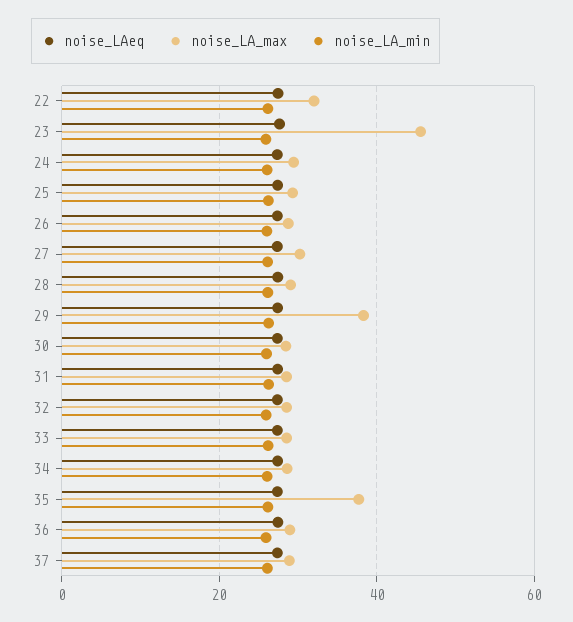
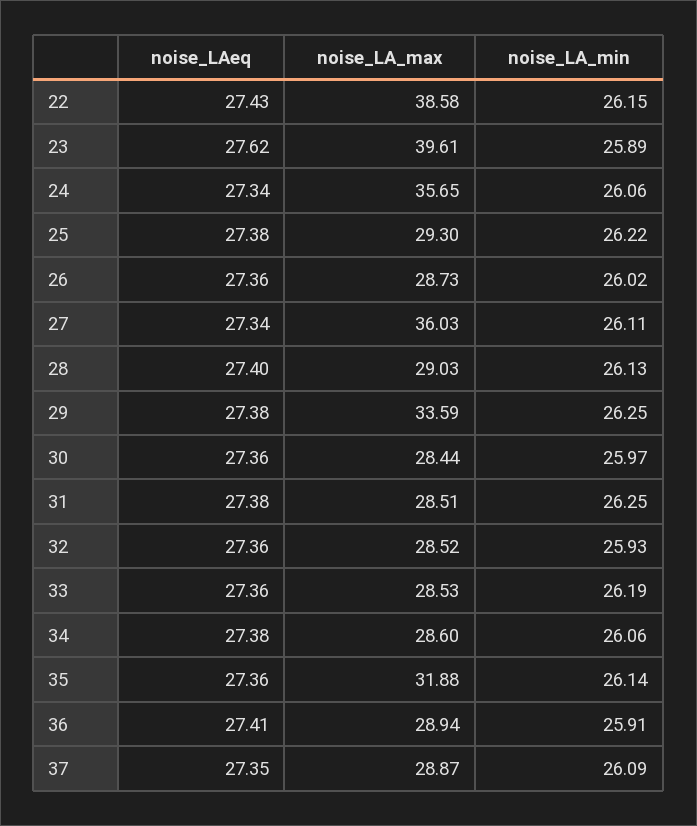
  {
    "noise_LAeq": {
      "22": 27.43,
      "23": 27.62,
      "24": 27.34,
      "25": 27.38,
      "26": 27.36,
      "27": 27.34,
      "28": 27.4,
      "29": 27.38,
      "30": 27.36,
      "31": 27.38,
      "32": 27.36,
      "33": 27.36,
      "34": 27.38,
      "35": 27.36,
      "36": 27.41,
      "37": 27.35
    },
    "noise_LA_max": {
-     "22": 32,
+     "22": 38.58,
-     "23": 46,
+     "23": 39.61,
-     "24": 30,
+     "24": 35.65,
      "25": 29.3,
      "26": 28.73,
-     "27": 30,
+     "27": 36.03,
      "28": 29.03,
-     "29": 38,
+     "29": 33.59,
      "30": 28.44,
      "31": 28.51,
      "32": 28.52,
      "33": 28.53,
      "34": 28.6,
-     "35": 38,
+     "35": 31.88,
      "36": 28.94,
      "37": 28.87
    },
    "noise_LA_min": {
      "22": 26.15,
      "23": 25.89,
      "24": 26.06,
      "25": 26.22,
      "26": 26.02,
      "27": 26.11,
      "28": 26.13,
      "29": 26.25,
      "30": 25.97,
      "31": 26.25,
      "32": 25.93,
      "33": 26.19,
      "34": 26.06,
      "35": 26.14,
      "36": 25.91,
      "37": 26.09
    }
  }

